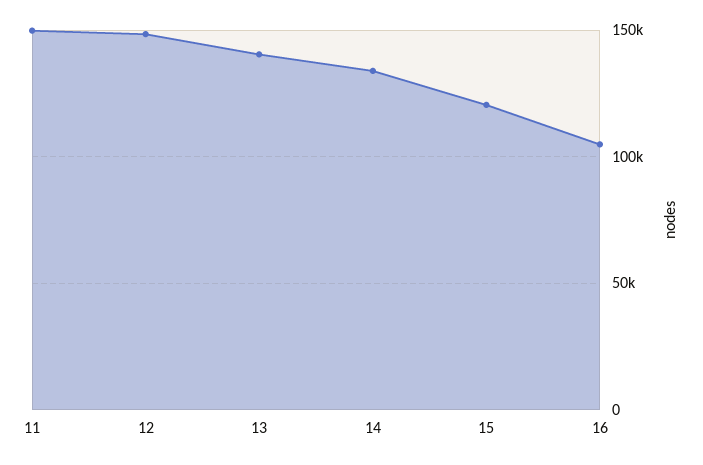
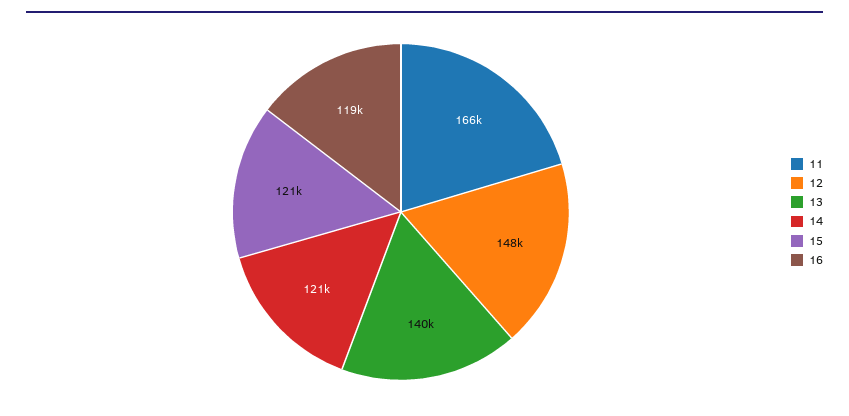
  {
-   "11": 150000,
+   "11": 166000,
    "12": 148000,
    "13": 140000,
-   "14": 135000,
+   "14": 121000,
    "15": 121000,
-   "16": 105000
+   "16": 119000
  }

